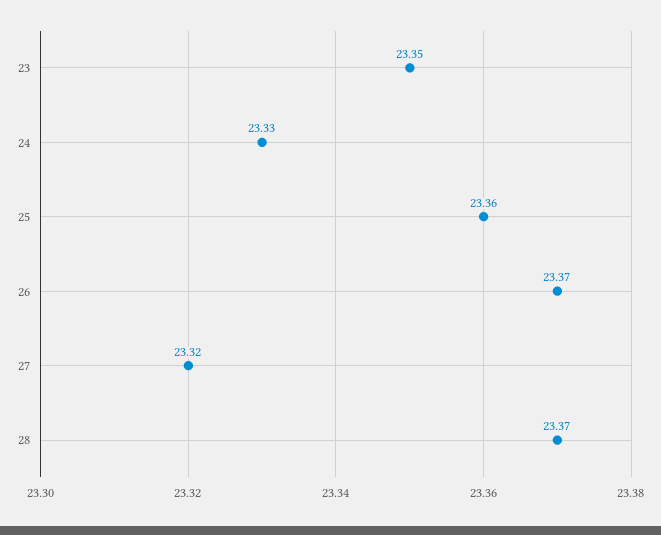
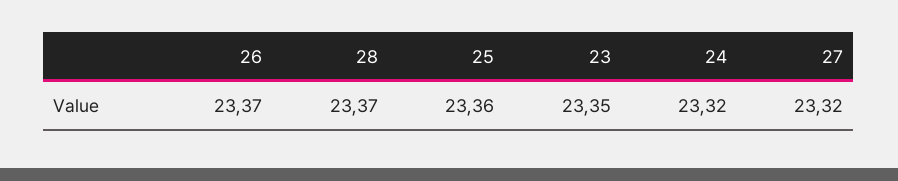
  {
    "23": 23.35,
-   "24": 23.33,
+   "24": 23.32,
    "25": 23.36,
    "26": 23.37,
    "27": 23.32,
    "28": 23.37
  }

